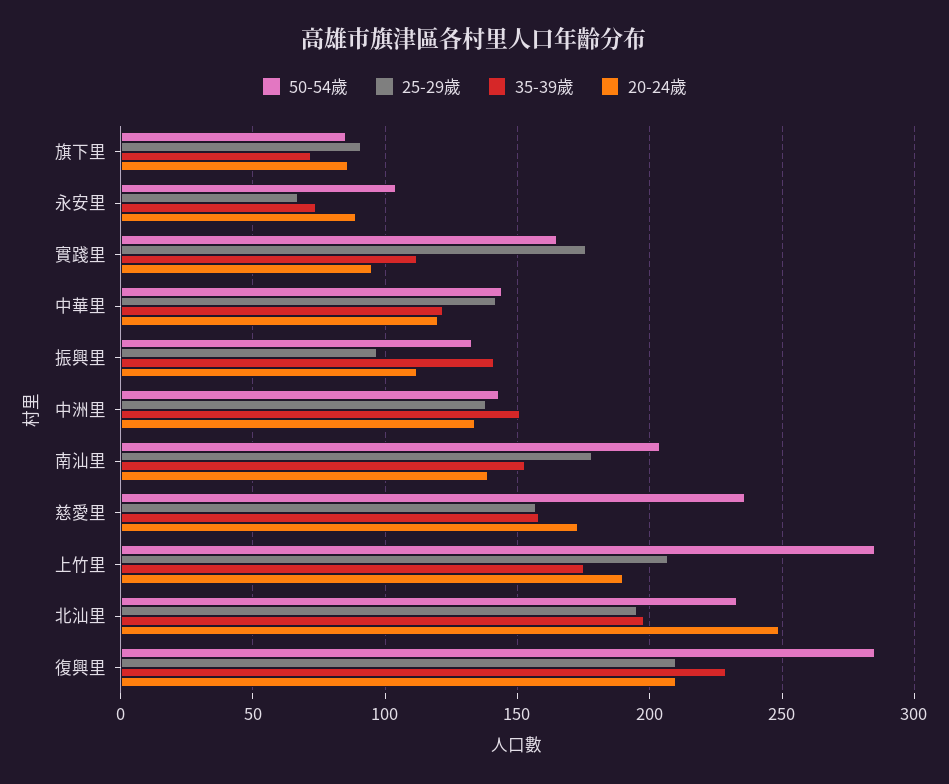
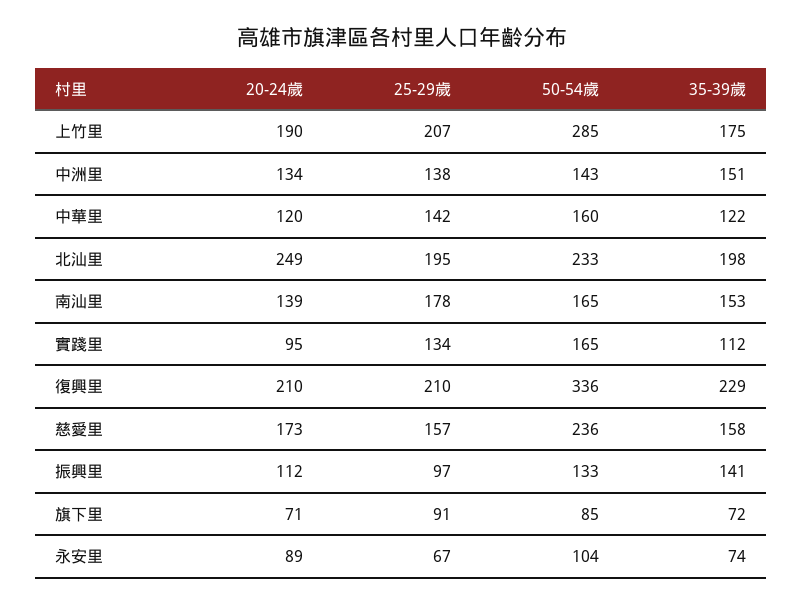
  {
    "50-54歲": {
      "旗下里": 85,
      "永安里": 104,
      "實踐里": 165,
-     "中華里": 145,
+     "中華里": 160,
      "振興里": 133,
      "中洲里": 143,
-     "南汕里": 205,
+     "南汕里": 165,
      "慈愛里": 236,
      "上竹里": 285,
      "北汕里": 233,
-     "復興里": 285
+     "復興里": 336
    },
    "25-29歲": {
      "旗下里": 91,
      "永安里": 67,
-     "實踐里": 175,
+     "實踐里": 134,
      "中華里": 142,
      "振興里": 97,
      "中洲里": 138,
      "南汕里": 178,
      "慈愛里": 157,
      "上竹里": 207,
      "北汕里": 195,
      "復興里": 210
    },
    "35-39歲": {
      "旗下里": 72,
      "永安里": 74,
      "實踐里": 112,
      "中華里": 122,
      "振興里": 141,
      "中洲里": 151,
      "南汕里": 153,
      "慈愛里": 158,
      "上竹里": 175,
      "北汕里": 198,
      "復興里": 229
    },
    "20-24歲": {
-     "旗下里": 85,
+     "旗下里": 71,
      "永安里": 89,
      "實踐里": 95,
      "中華里": 120,
      "振興里": 112,
      "中洲里": 134,
      "南汕里": 139,
      "慈愛里": 173,
      "上竹里": 190,
      "北汕里": 249,
      "復興里": 210
    }
  }

